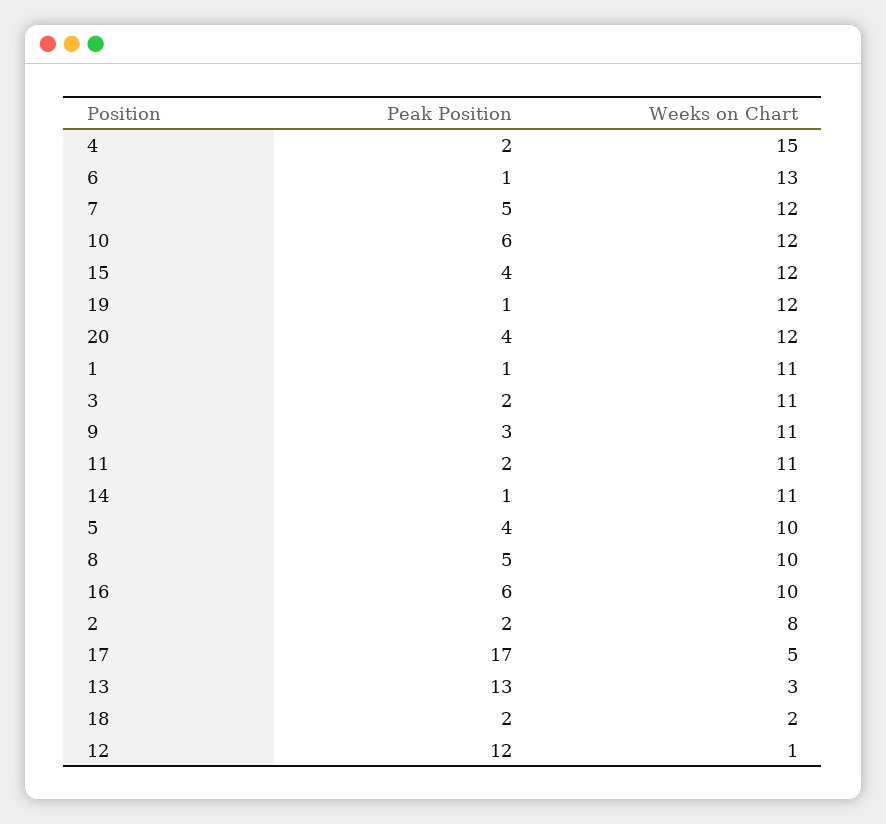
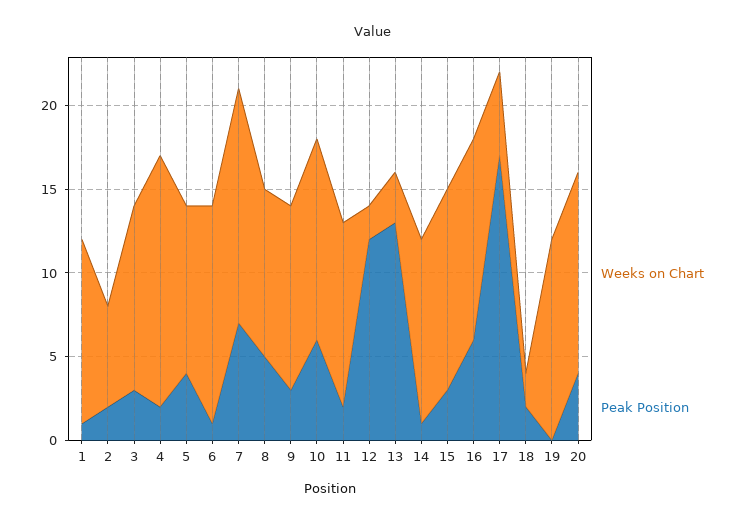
  {
    "Peak Position": {
      "4": 2,
      "6": 1,
-     "7": 5,
+     "7": 7,
      "10": 6,
-     "15": 4,
+     "15": 3,
-     "19": 1,
+     "19": 0,
      "20": 4,
      "1": 1,
-     "3": 2,
+     "3": 3,
      "9": 3,
      "11": 2,
      "14": 1,
      "5": 4,
      "8": 5,
      "16": 6,
      "2": 2,
      "17": 17,
      "13": 13,
      "18": 2,
      "12": 12
    },
    "Weeks on Chart": {
      "4": 15,
      "6": 13,
-     "7": 12,
+     "7": 14,
      "10": 12,
      "15": 12,
      "19": 12,
      "20": 12,
      "1": 11,
      "3": 11,
      "9": 11,
      "11": 11,
      "14": 11,
      "5": 10,
      "8": 10,
-     "16": 10,
+     "16": 12,
-     "2": 8,
+     "2": 6,
      "17": 5,
      "13": 3,
      "18": 2,
-     "12": 1
+     "12": 2
    }
  }

